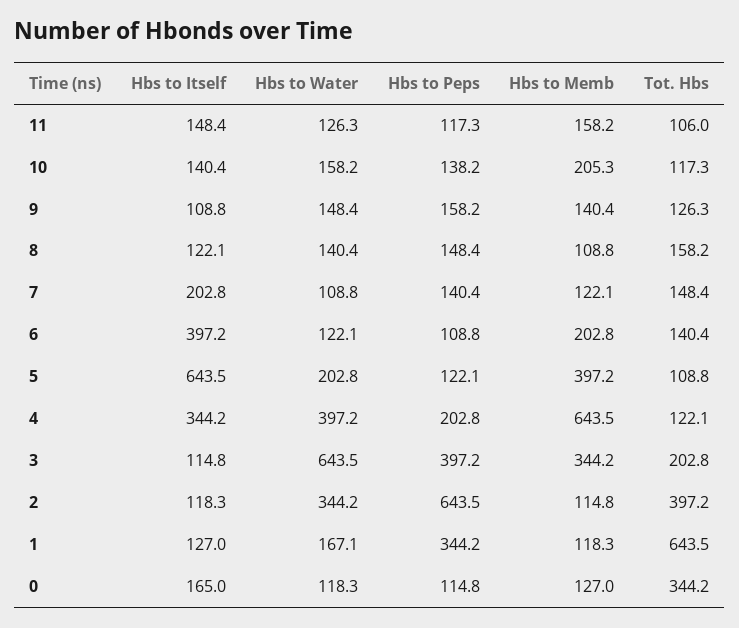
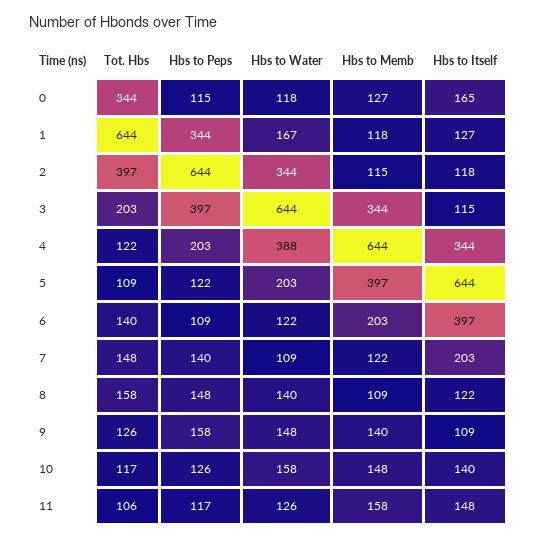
  {
    "Hbs to Itself": {
      "11": 148.4,
      "10": 140.4,
      "9": 108.8,
      "8": 122.1,
      "7": 202.8,
      "6": 397.2,
      "5": 643.5,
      "4": 344.2,
      "3": 114.8,
      "2": 118.3,
      "1": 127,
      "0": 165
    },
    "Hbs to Water": {
      "11": 126.3,
      "10": 158.2,
      "9": 148.4,
      "8": 140.4,
      "7": 108.8,
      "6": 122.1,
      "5": 202.8,
-     "4": 397.2,
+     "4": 388,
      "3": 643.5,
      "2": 344.2,
      "1": 167.1,
      "0": 118.3
    },
    "Hbs to Peps": {
      "11": 117.3,
-     "10": 138.2,
+     "10": 126,
      "9": 158.2,
      "8": 148.4,
      "7": 140.4,
      "6": 108.8,
      "5": 122.1,
      "4": 202.8,
      "3": 397.2,
      "2": 643.5,
      "1": 344.2,
      "0": 114.8
    },
    "Hbs to Memb": {
      "11": 158.2,
-     "10": 205.3,
+     "10": 148,
      "9": 140.4,
      "8": 108.8,
      "7": 122.1,
      "6": 202.8,
      "5": 397.2,
      "4": 643.5,
      "3": 344.2,
      "2": 114.8,
      "1": 118.3,
      "0": 127
    },
    "Tot. Hbs": {
      "11": 106,
      "10": 117.3,
      "9": 126.3,
      "8": 158.2,
      "7": 148.4,
      "6": 140.4,
      "5": 108.8,
      "4": 122.1,
      "3": 202.8,
      "2": 397.2,
      "1": 643.5,
      "0": 344.2
    }
  }

